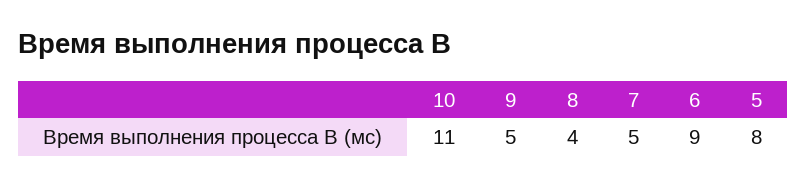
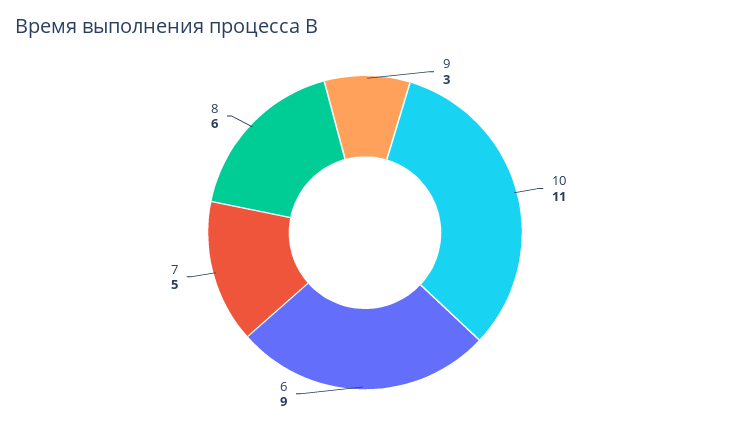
  {
    "10": 11,
-   "9": 5,
+   "9": 3,
-   "8": 4,
+   "8": 6,
    "7": 5,
-   "6": 9,
+   "6": 9
-   "5": 8
  }

